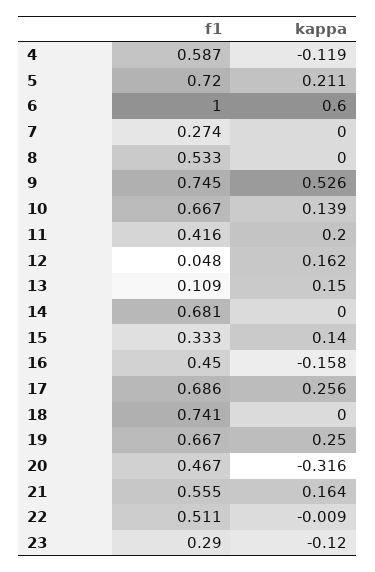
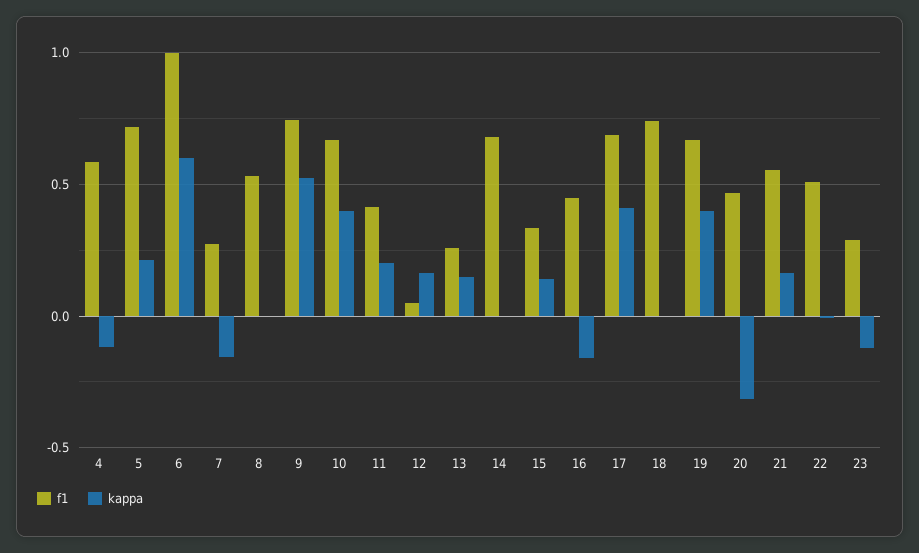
  {
    "f1": {
      "4": 0.587,
      "5": 0.72,
      "6": 1,
      "7": 0.274,
      "8": 0.533,
      "9": 0.745,
      "10": 0.667,
      "11": 0.416,
      "12": 0.048,
-     "13": 0.109,
+     "13": 0.25,
      "14": 0.681,
      "15": 0.333,
      "16": 0.45,
      "17": 0.686,
      "18": 0.741,
      "19": 0.667,
      "20": 0.467,
      "21": 0.555,
      "22": 0.511,
      "23": 0.29
    },
    "kappa": {
      "4": -0.119,
      "5": 0.211,
      "6": 0.6,
-     "7": 0,
+     "7": -0.15,
      "8": 0,
      "9": 0.526,
-     "10": 0.139,
+     "10": 0.4,
      "11": 0.2,
      "12": 0.162,
      "13": 0.15,
      "14": 0,
      "15": 0.14,
      "16": -0.158,
-     "17": 0.256,
+     "17": 0.4,
      "18": 0,
-     "19": 0.25,
+     "19": 0.4,
      "20": -0.316,
      "21": 0.164,
      "22": -0.009,
      "23": -0.12
    }
  }

